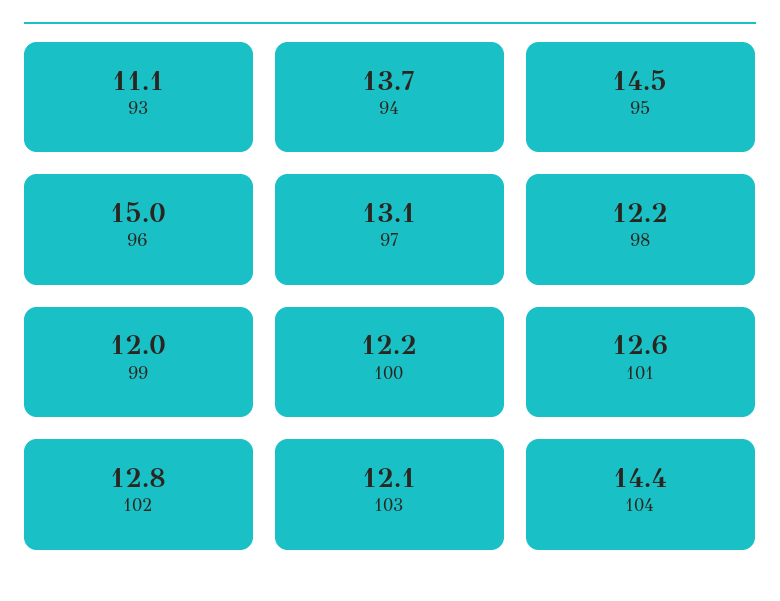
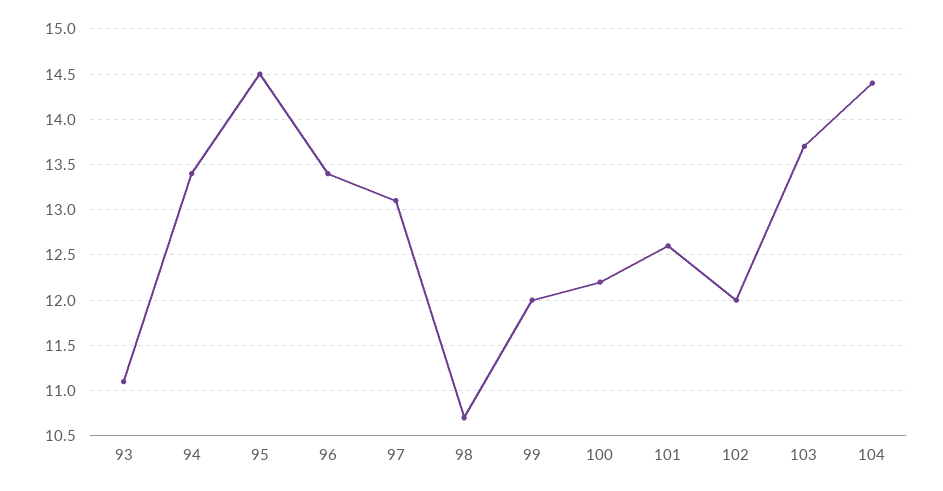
  {
    "93": 11.1,
-   "94": 13.7,
+   "94": 13.4,
    "95": 14.5,
-   "96": 15,
+   "96": 13.4,
    "97": 13.1,
-   "98": 12.2,
+   "98": 10.7,
    "99": 12,
    "100": 12.2,
    "101": 12.6,
-   "102": 12.8,
+   "102": 12,
-   "103": 12.1,
+   "103": 13.7,
    "104": 14.4
  }

